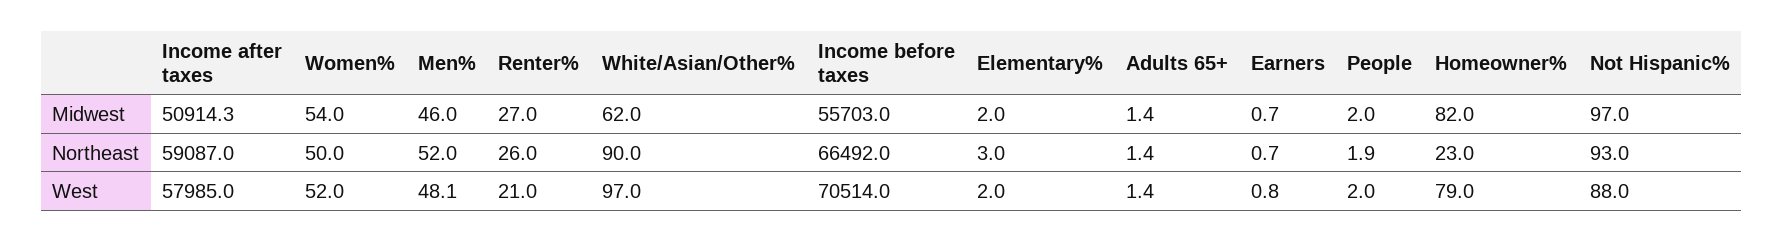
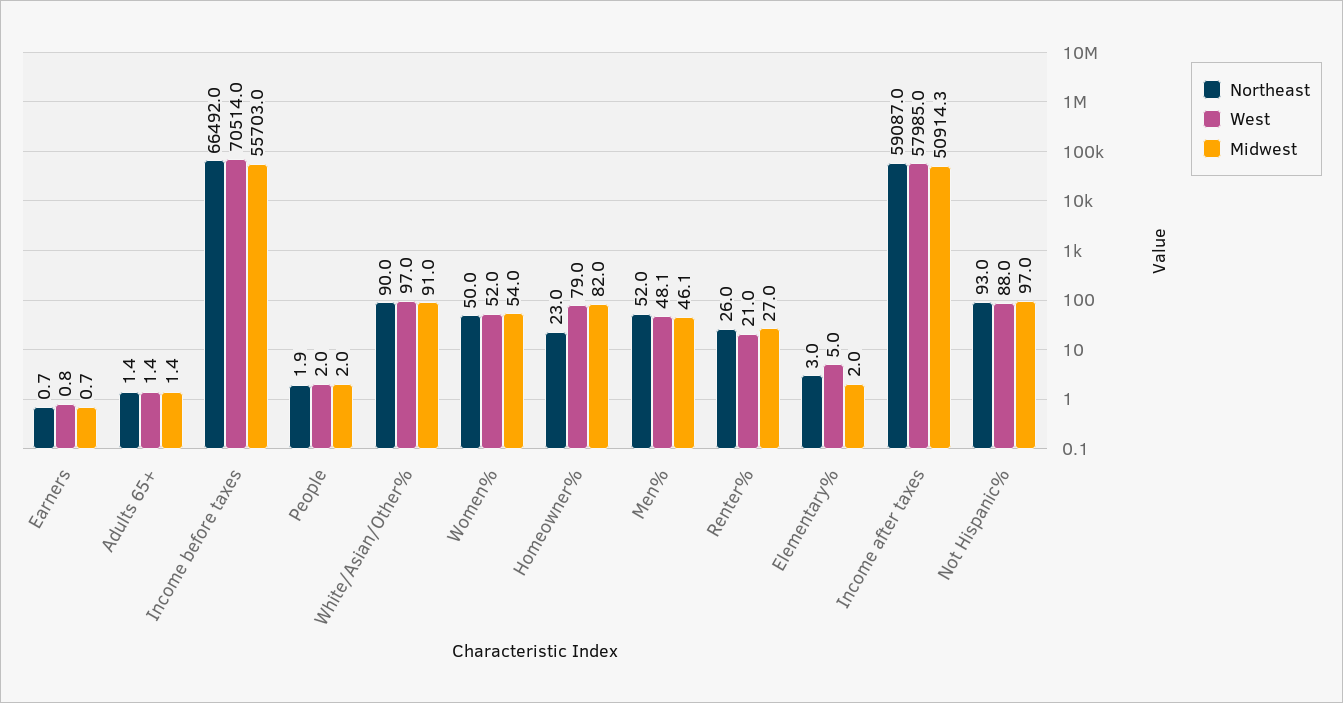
  {
    "Midwest": {
      "Income after taxes": 50914.3,
      "Women%": 54,
-     "Men%": 46,
+     "Men%": 46.1,
      "Renter%": 27,
-     "White/Asian/Other%": 62,
+     "White/Asian/Other%": 91,
      "Income before taxes": 55703,
      "Elementary%": 2,
      "Adults 65+": 1.4,
      "Earners": 0.7,
      "People": 2,
      "Homeowner%": 82,
      "Not Hispanic%": 97
    },
    "Northeast": {
      "Income after taxes": 59087,
      "Women%": 50,
      "Men%": 52,
      "Renter%": 26,
      "White/Asian/Other%": 90,
      "Income before taxes": 66492,
      "Elementary%": 3,
      "Adults 65+": 1.4,
      "Earners": 0.7,
      "People": 1.9,
      "Homeowner%": 23,
      "Not Hispanic%": 93
    },
    "West": {
      "Income after taxes": 57985,
      "Women%": 52,
      "Men%": 48.1,
      "Renter%": 21,
      "White/Asian/Other%": 97,
      "Income before taxes": 70514,
-     "Elementary%": 2,
+     "Elementary%": 5,
      "Adults 65+": 1.4,
      "Earners": 0.8,
      "People": 2,
      "Homeowner%": 79,
      "Not Hispanic%": 88
    }
  }

